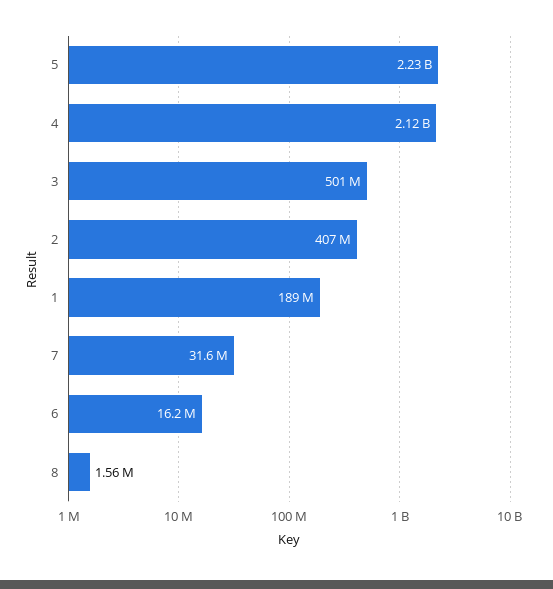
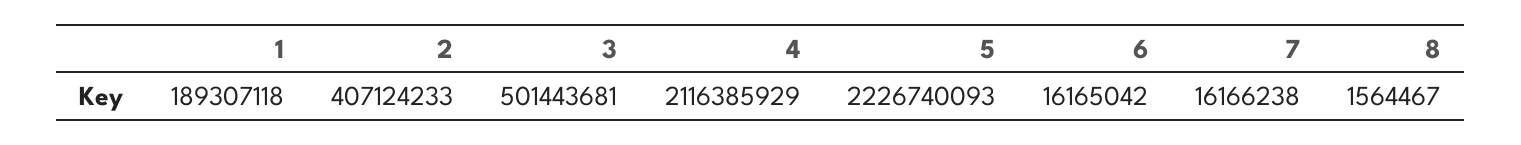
  {
    "5": 2226740093,
    "4": 2116385929,
    "3": 501443681,
    "2": 407124233,
    "1": 189307118,
-   "7": 31600000,
+   "7": 16166238,
    "6": 16165042,
    "8": 1564467
  }

